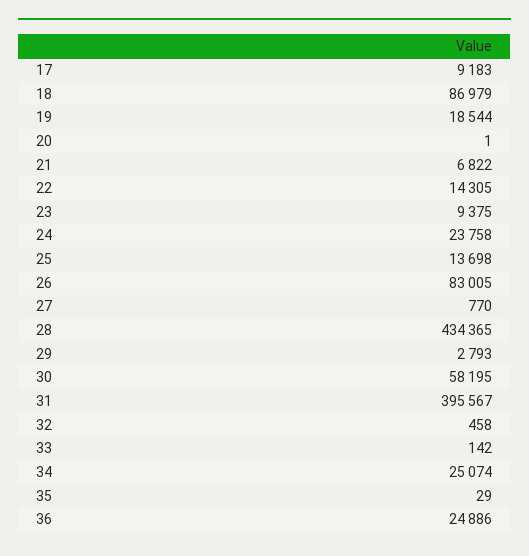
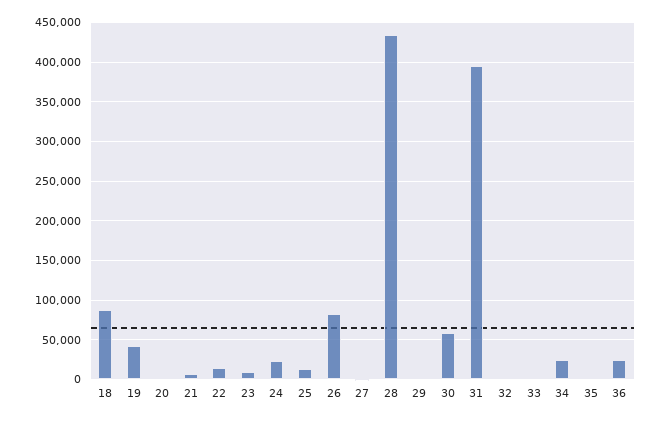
  {
-   "17": 9183,
    "18": 86979,
-   "19": 18544,
+   "19": 40000,
    "20": 1,
    "21": 6822,
    "22": 14305,
    "23": 9375,
    "24": 23758,
    "25": 13698,
    "26": 83005,
    "27": 770,
    "28": 434365,
    "29": 2793,
    "30": 58195,
    "31": 395567,
    "32": 458,
    "33": 142,
    "34": 25074,
    "35": 29,
    "36": 24886
  }

